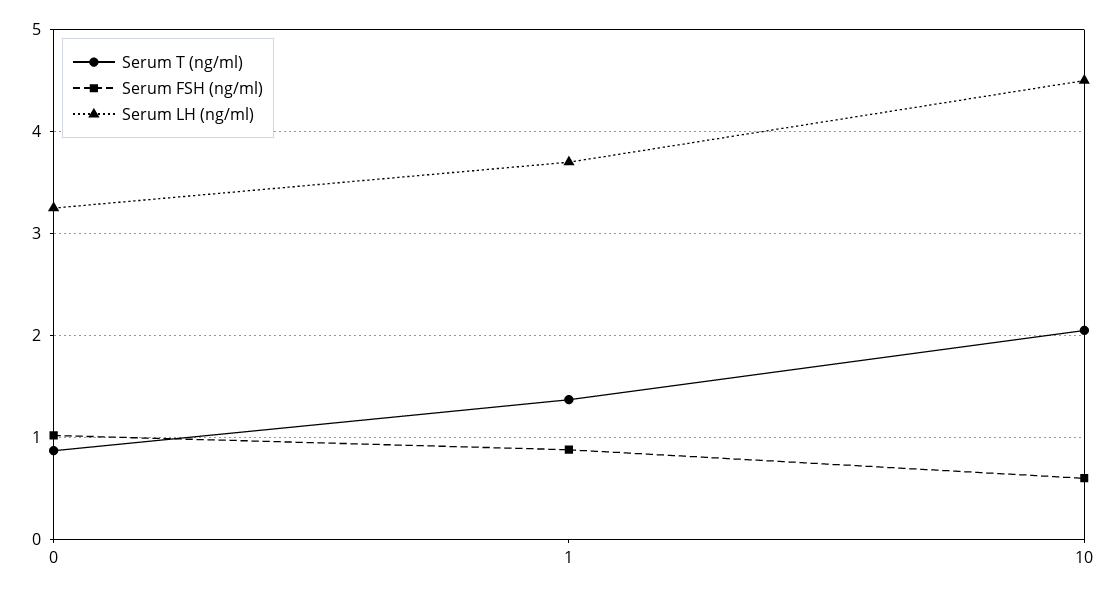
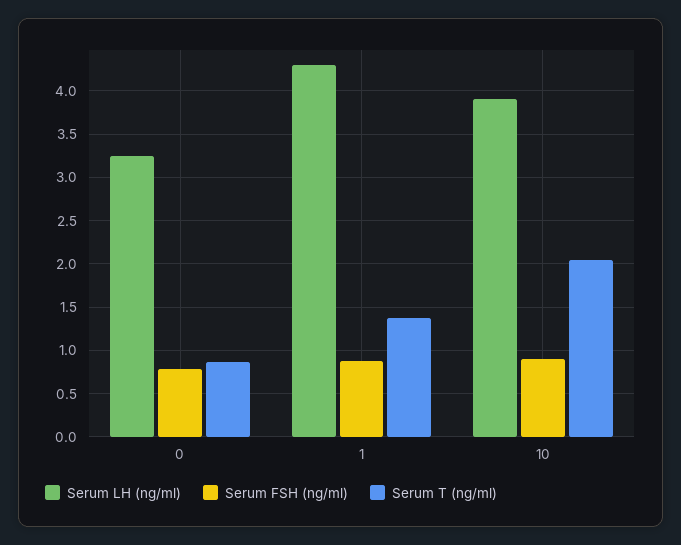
  {
    "Serum T (ng/ml)": {
      "0": 0.9,
      "1": 1.4,
      "10": 2.1
    },
    "Serum FSH (ng/ml)": {
-     "0": 1,
+     "0": 0.8,
      "1": 0.9,
-     "10": 0.6
+     "10": 0.9
    },
    "Serum LH (ng/ml)": {
      "0": 3.3,
-     "1": 3.7,
+     "1": 4.3,
-     "10": 4.5
+     "10": 3.9
    }
  }

